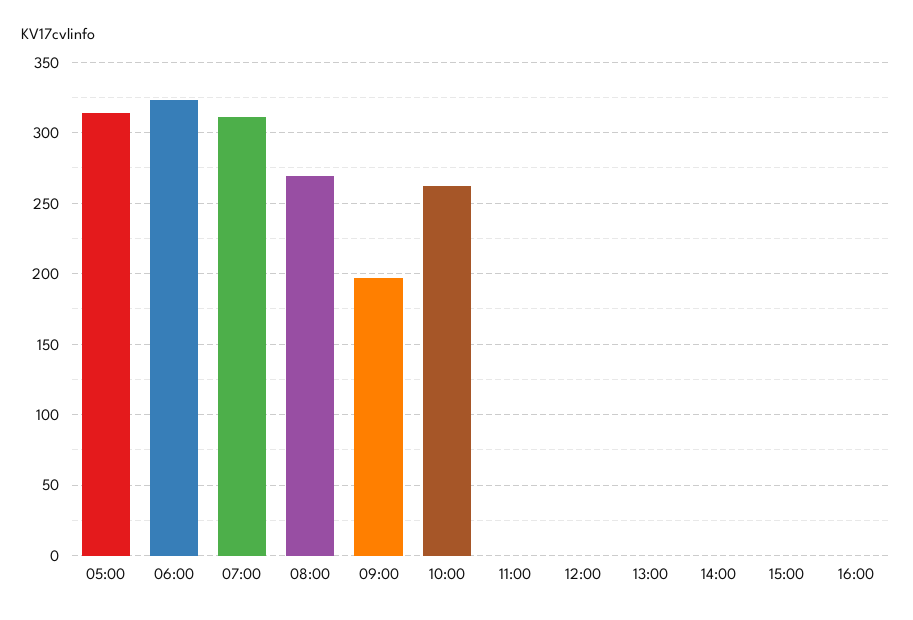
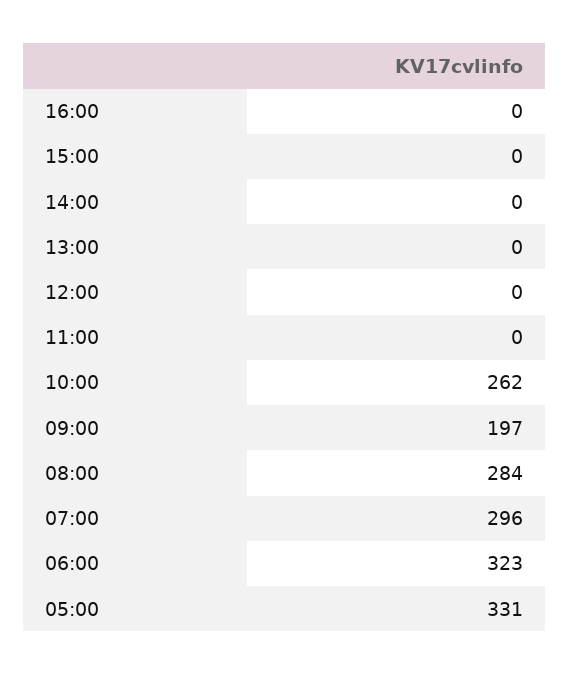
  {
-   "05:00": 315,
+   "05:00": 331,
    "06:00": 323,
-   "07:00": 310,
+   "07:00": 296,
-   "08:00": 270,
+   "08:00": 284,
    "09:00": 197,
    "10:00": 262,
    "11:00": 0,
    "12:00": 0,
    "13:00": 0,
    "14:00": 0,
    "15:00": 0,
    "16:00": 0
  }

